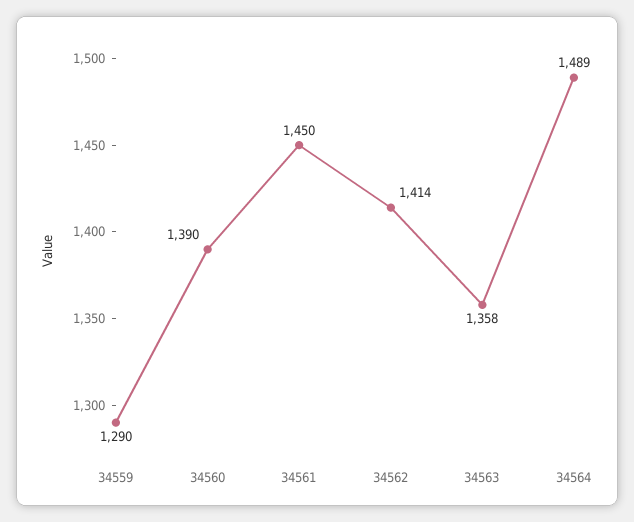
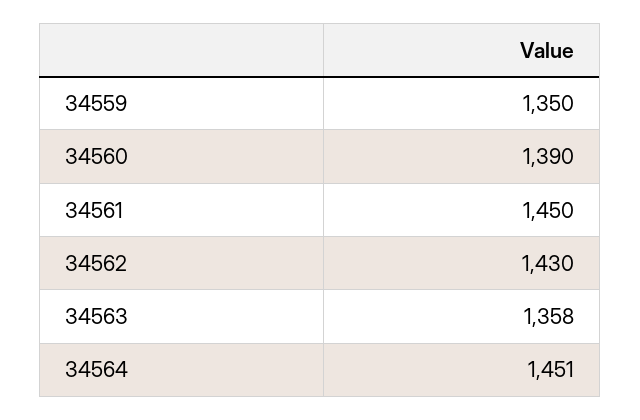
  {
-   "34559": 1290,
+   "34559": 1350,
    "34560": 1390,
    "34561": 1450,
-   "34562": 1414,
+   "34562": 1430,
    "34563": 1358,
-   "34564": 1489
+   "34564": 1451
  }

